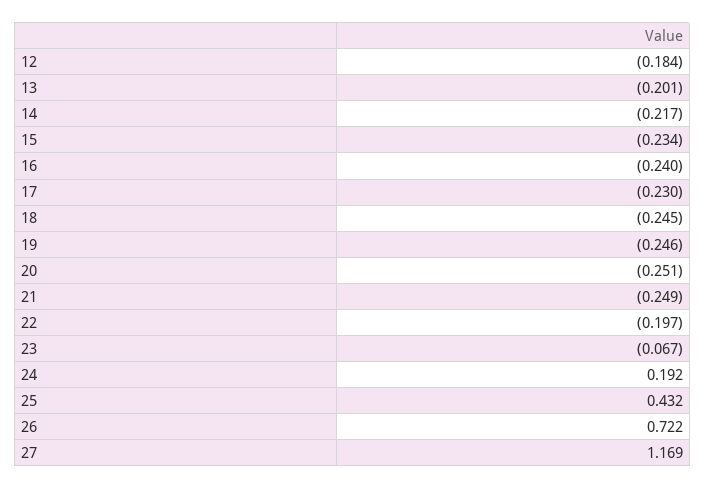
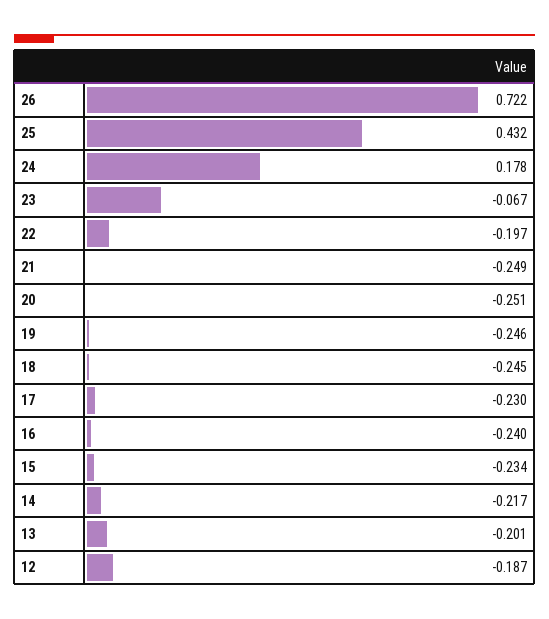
  {
-   "12": -0.184,
+   "12": -0.187,
    "13": -0.201,
    "14": -0.217,
    "15": -0.234,
    "16": -0.24,
    "17": -0.23,
    "18": -0.245,
    "19": -0.246,
    "20": -0.251,
    "21": -0.249,
    "22": -0.197,
    "23": -0.067,
-   "24": 0.192,
+   "24": 0.178,
    "25": 0.432,
-   "26": 0.722,
+   "26": 0.722
-   "27": 1.169
  }

